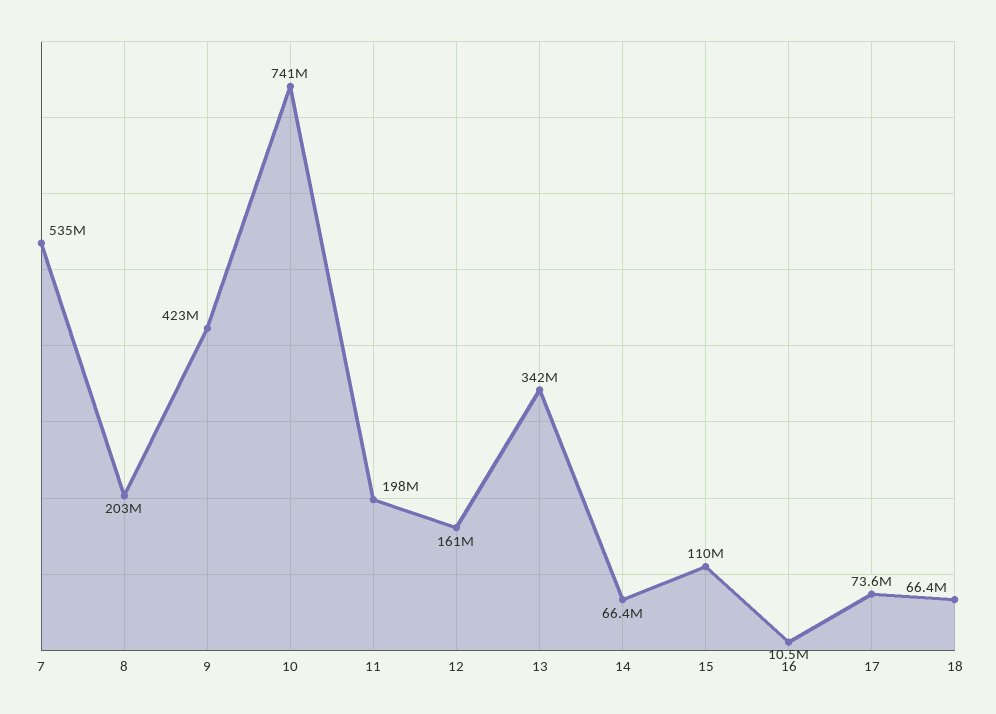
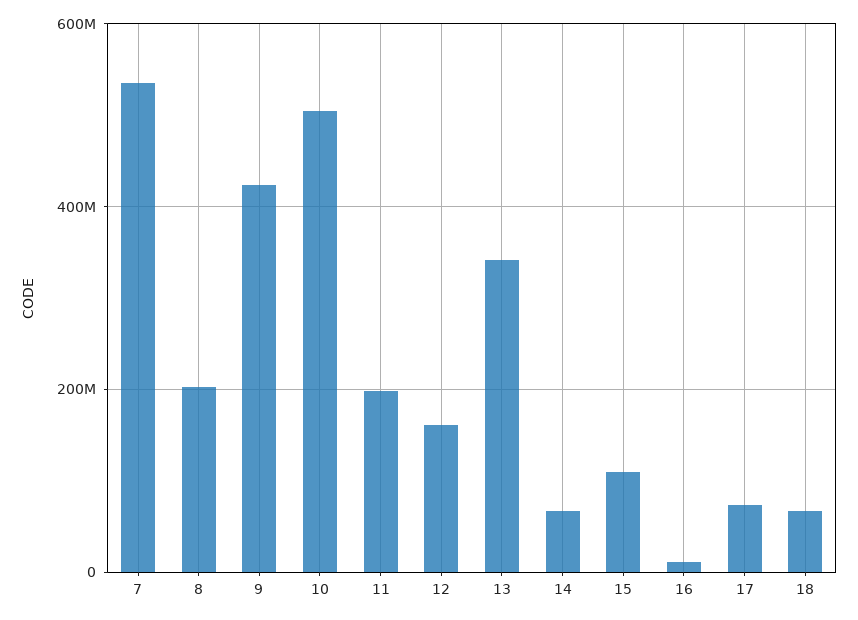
  {
    "7": 535000000,
    "8": 203000000,
    "9": 423000000,
-   "10": 741000000,
+   "10": 500000000,
    "11": 198000000,
    "12": 161000000,
    "13": 342000000,
    "14": 66400000,
    "15": 110000000,
    "16": 10500000,
    "17": 73600000,
    "18": 66400000
  }

